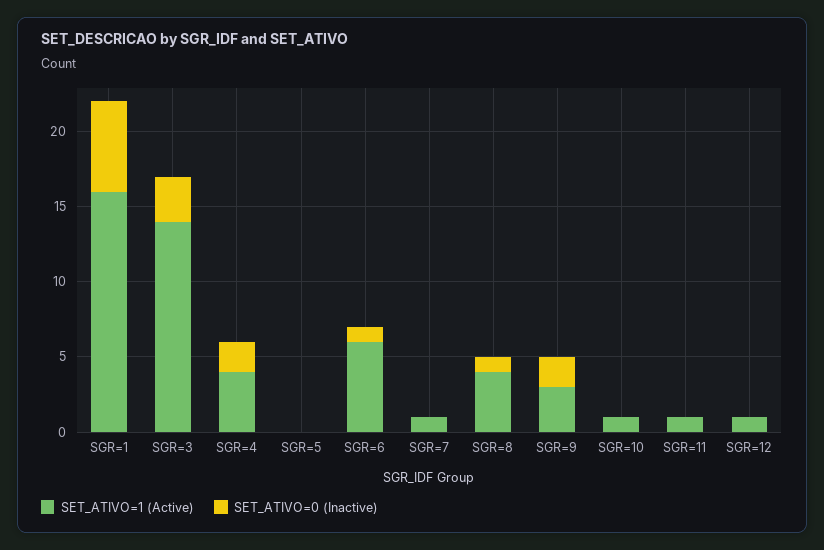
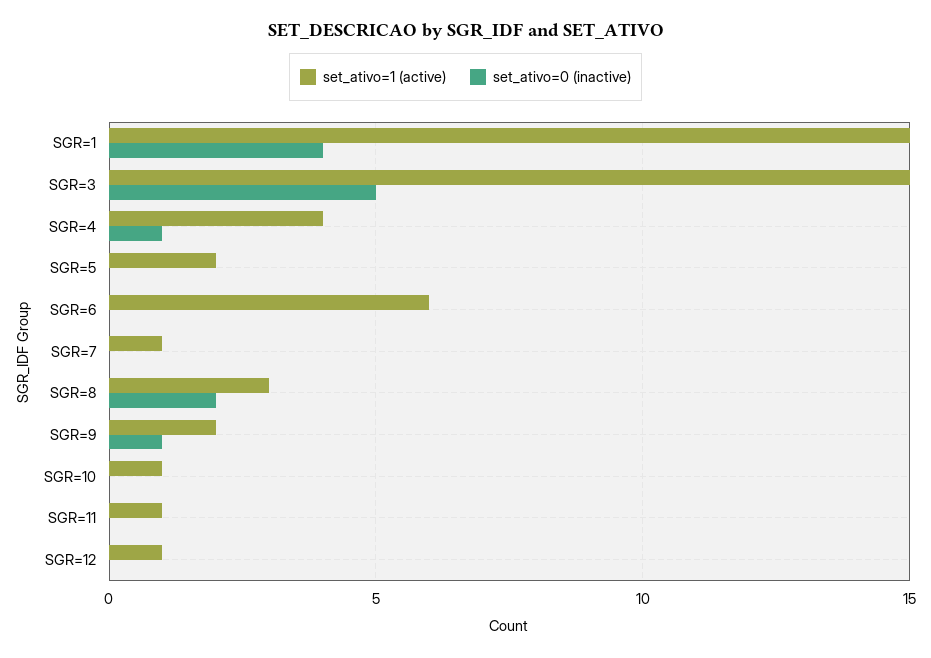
  {
    "SET_ATIVO=1 (Active)": {
-     "SGR=1": 16,
+     "SGR=1": 15,
-     "SGR=3": 14,
+     "SGR=3": 15,
      "SGR=4": 4,
-     "SGR=5": 0,
+     "SGR=5": 2,
      "SGR=6": 6,
      "SGR=7": 1,
-     "SGR=8": 4,
+     "SGR=8": 3,
-     "SGR=9": 3,
+     "SGR=9": 2,
      "SGR=10": 1,
      "SGR=11": 1,
      "SGR=12": 1
    },
    "SET_ATIVO=0 (Inactive)": {
-     "SGR=1": 6,
+     "SGR=1": 4,
-     "SGR=3": 3,
+     "SGR=3": 5,
-     "SGR=4": 2,
+     "SGR=4": 1,
      "SGR=5": 0,
-     "SGR=6": 1,
+     "SGR=6": 0,
      "SGR=7": 0,
-     "SGR=8": 1,
+     "SGR=8": 2,
-     "SGR=9": 2,
+     "SGR=9": 1,
      "SGR=10": 0,
      "SGR=11": 0,
      "SGR=12": 0
    }
  }

